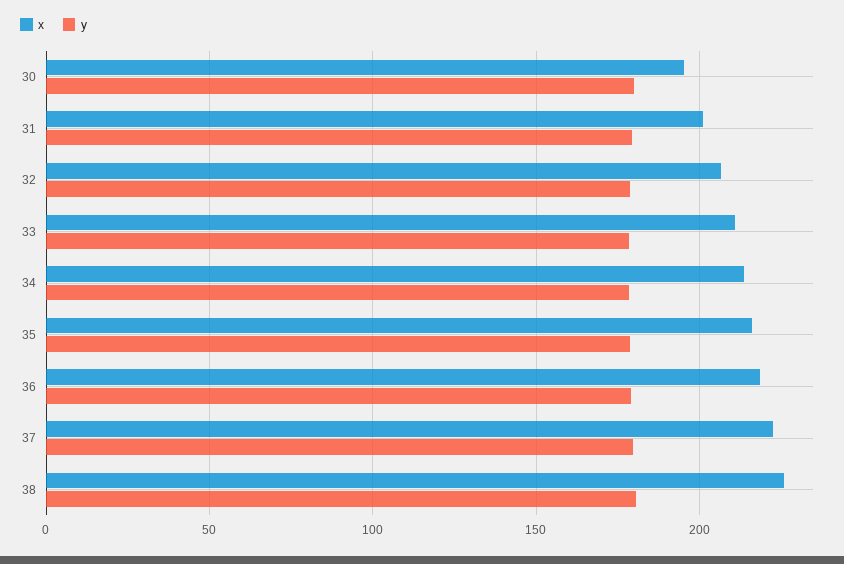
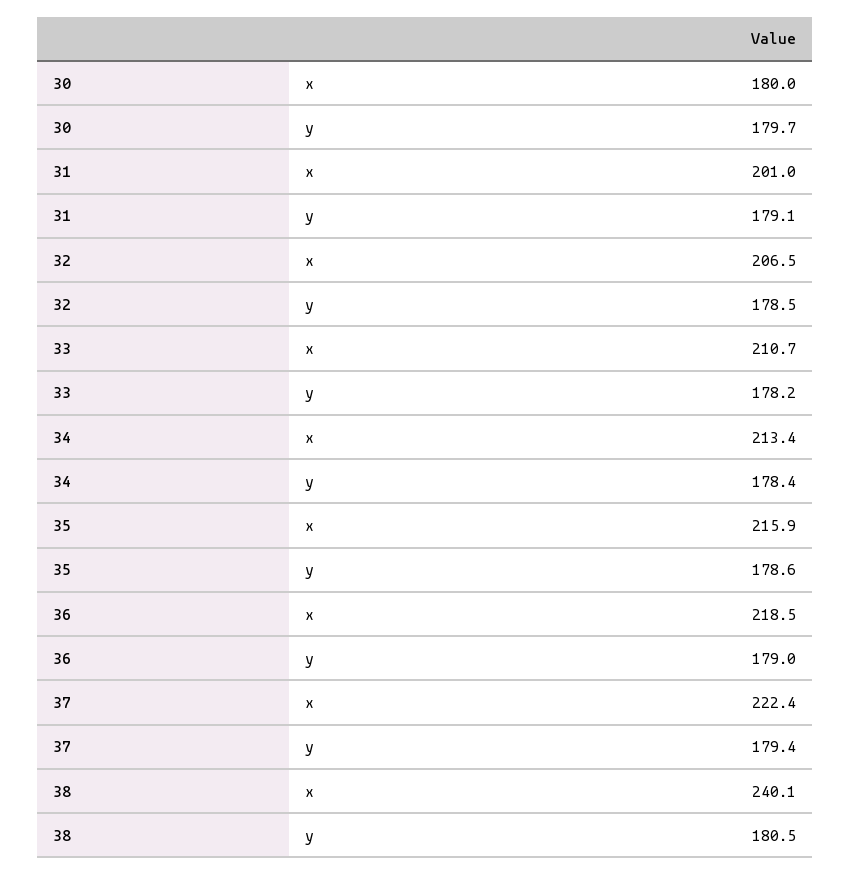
  {
    "x": {
-     "30": 195,
+     "30": 180,
      "31": 201,
      "32": 206.5,
      "33": 210.7,
      "34": 213.4,
      "35": 215.9,
      "36": 218.5,
      "37": 222.4,
-     "38": 225
+     "38": 240.1
    },
    "y": {
      "30": 179.7,
      "31": 179.1,
      "32": 178.5,
      "33": 178.2,
      "34": 178.4,
      "35": 178.6,
      "36": 179,
      "37": 179.4,
      "38": 180.5
    }
  }

